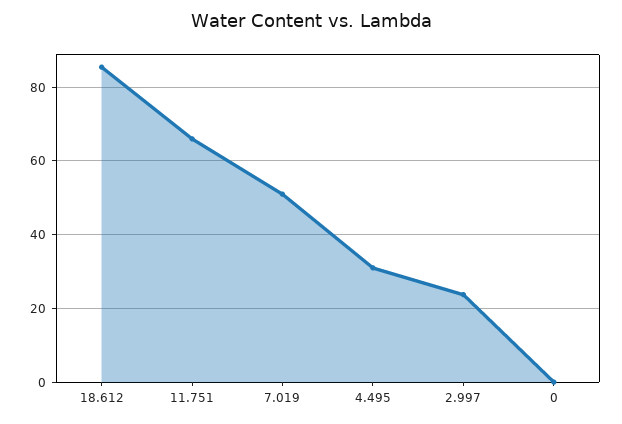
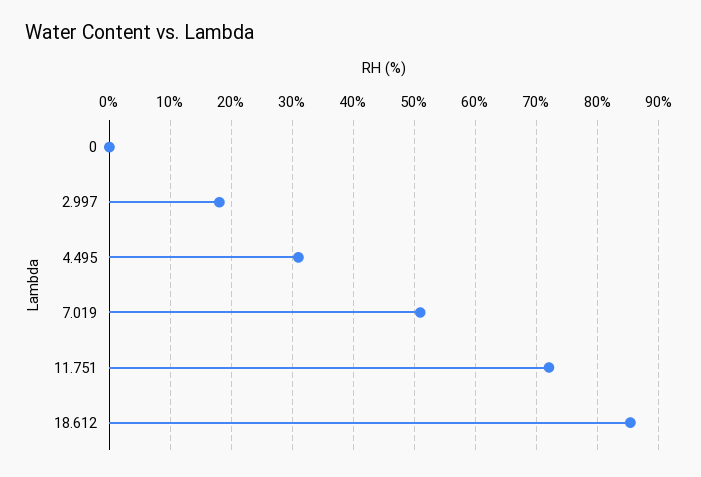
  {
    "18.612": 85,
-   "11.751": 66,
+   "11.751": 72,
    "7.019": 51,
    "4.495": 31,
-   "2.997": 24,
+   "2.997": 18,
    "0": 0
  }

